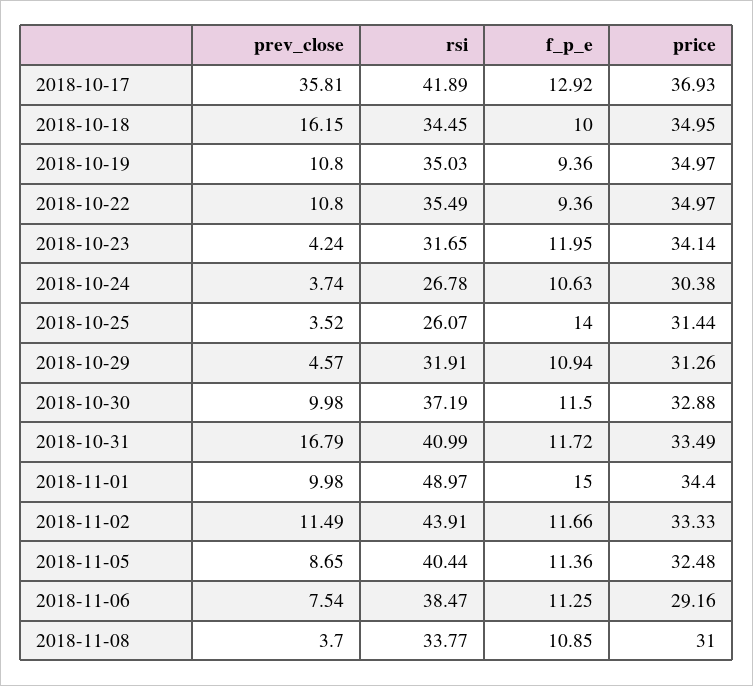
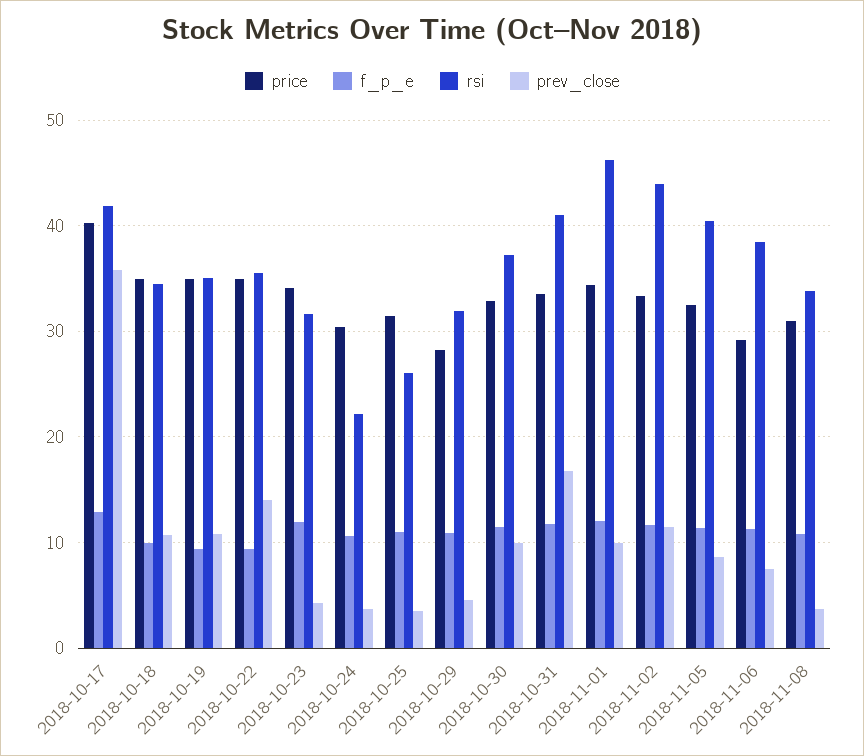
  {
    "prev_close": {
      "2018-10-17": 35.81,
-     "2018-10-18": 16.15,
+     "2018-10-18": 11,
      "2018-10-19": 10.8,
-     "2018-10-22": 10.8,
+     "2018-10-22": 14,
      "2018-10-23": 4.24,
      "2018-10-24": 3.74,
      "2018-10-25": 3.52,
      "2018-10-29": 4.57,
      "2018-10-30": 9.98,
      "2018-10-31": 16.79,
      "2018-11-01": 9.98,
      "2018-11-02": 11.49,
      "2018-11-05": 8.65,
      "2018-11-06": 7.54,
      "2018-11-08": 3.7
    },
    "rsi": {
      "2018-10-17": 41.89,
      "2018-10-18": 34.45,
      "2018-10-19": 35.03,
      "2018-10-22": 35.49,
      "2018-10-23": 31.65,
-     "2018-10-24": 26.78,
+     "2018-10-24": 22,
      "2018-10-25": 26.07,
      "2018-10-29": 31.91,
      "2018-10-30": 37.19,
      "2018-10-31": 40.99,
-     "2018-11-01": 48.97,
+     "2018-11-01": 46,
      "2018-11-02": 43.91,
      "2018-11-05": 40.44,
      "2018-11-06": 38.47,
      "2018-11-08": 33.77
    },
    "f_p_e": {
      "2018-10-17": 12.92,
      "2018-10-18": 10,
      "2018-10-19": 9.36,
      "2018-10-22": 9.36,
      "2018-10-23": 11.95,
      "2018-10-24": 10.63,
-     "2018-10-25": 14,
+     "2018-10-25": 11,
      "2018-10-29": 10.94,
      "2018-10-30": 11.5,
      "2018-10-31": 11.72,
-     "2018-11-01": 15,
+     "2018-11-01": 12,
      "2018-11-02": 11.66,
      "2018-11-05": 11.36,
      "2018-11-06": 11.25,
      "2018-11-08": 10.85
    },
    "price": {
-     "2018-10-17": 36.93,
+     "2018-10-17": 40,
      "2018-10-18": 34.95,
      "2018-10-19": 34.97,
      "2018-10-22": 34.97,
      "2018-10-23": 34.14,
      "2018-10-24": 30.38,
      "2018-10-25": 31.44,
-     "2018-10-29": 31.26,
+     "2018-10-29": 28,
      "2018-10-30": 32.88,
      "2018-10-31": 33.49,
      "2018-11-01": 34.4,
      "2018-11-02": 33.33,
      "2018-11-05": 32.48,
      "2018-11-06": 29.16,
      "2018-11-08": 31
    }
  }

